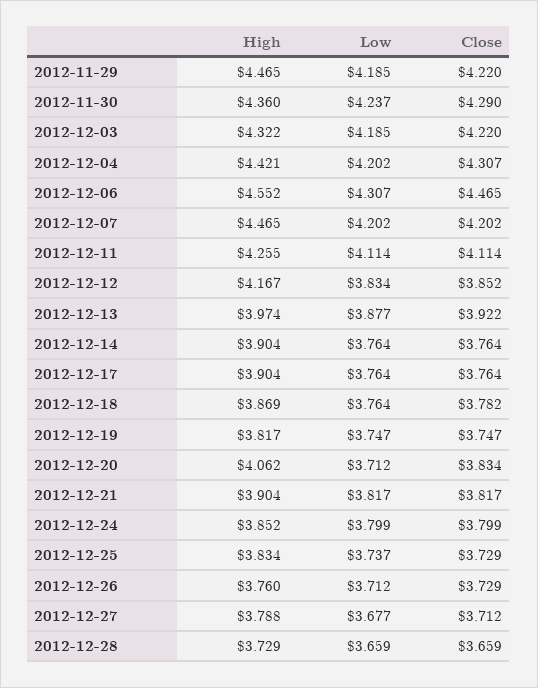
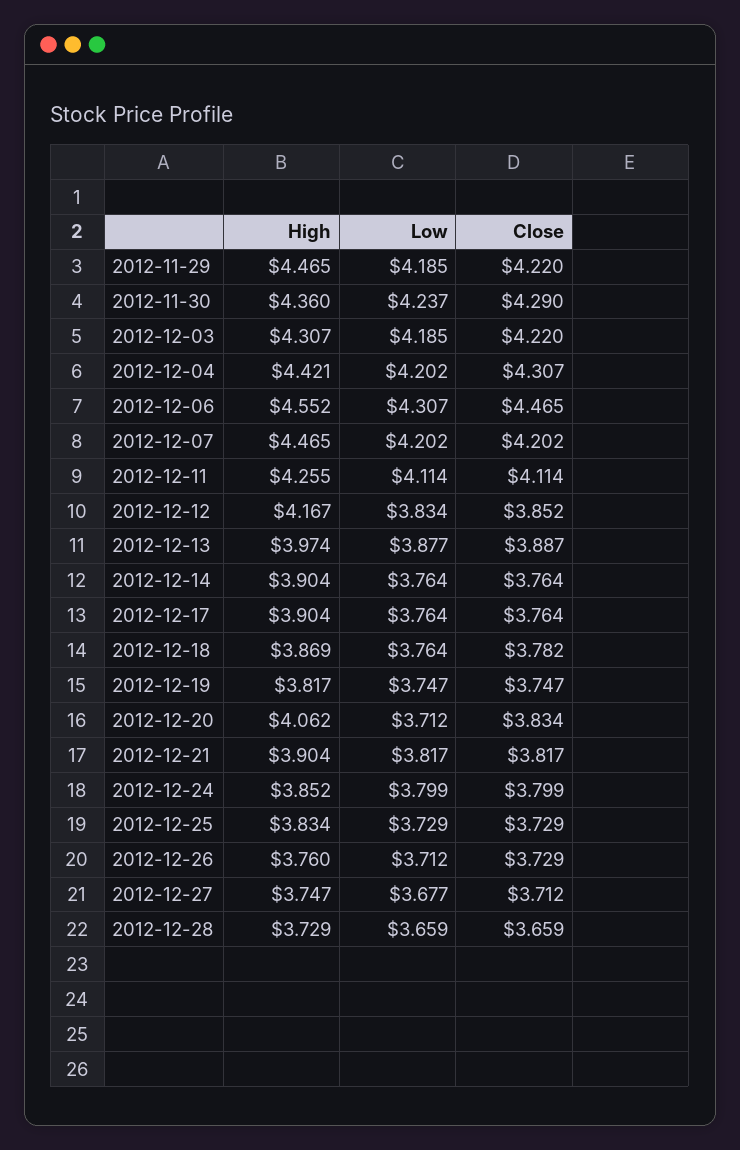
  {
    "High": {
      "2012-11-29": 4.465,
      "2012-11-30": 4.36,
-     "2012-12-03": 4.322,
+     "2012-12-03": 4.307,
      "2012-12-04": 4.421,
      "2012-12-06": 4.552,
      "2012-12-07": 4.465,
      "2012-12-11": 4.255,
      "2012-12-12": 4.167,
      "2012-12-13": 3.974,
      "2012-12-14": 3.904,
      "2012-12-17": 3.904,
      "2012-12-18": 3.869,
      "2012-12-19": 3.817,
      "2012-12-20": 4.062,
      "2012-12-21": 3.904,
      "2012-12-24": 3.852,
      "2012-12-25": 3.834,
      "2012-12-26": 3.76,
-     "2012-12-27": 3.788,
+     "2012-12-27": 3.747,
      "2012-12-28": 3.729
    },
    "Low": {
      "2012-11-29": 4.185,
      "2012-11-30": 4.237,
      "2012-12-03": 4.185,
      "2012-12-04": 4.202,
      "2012-12-06": 4.307,
      "2012-12-07": 4.202,
      "2012-12-11": 4.114,
      "2012-12-12": 3.834,
      "2012-12-13": 3.877,
      "2012-12-14": 3.764,
      "2012-12-17": 3.764,
      "2012-12-18": 3.764,
      "2012-12-19": 3.747,
      "2012-12-20": 3.712,
      "2012-12-21": 3.817,
      "2012-12-24": 3.799,
-     "2012-12-25": 3.737,
+     "2012-12-25": 3.729,
      "2012-12-26": 3.712,
      "2012-12-27": 3.677,
      "2012-12-28": 3.659
    },
    "Close": {
      "2012-11-29": 4.22,
      "2012-11-30": 4.29,
      "2012-12-03": 4.22,
      "2012-12-04": 4.307,
      "2012-12-06": 4.465,
      "2012-12-07": 4.202,
      "2012-12-11": 4.114,
      "2012-12-12": 3.852,
-     "2012-12-13": 3.922,
+     "2012-12-13": 3.887,
      "2012-12-14": 3.764,
      "2012-12-17": 3.764,
      "2012-12-18": 3.782,
      "2012-12-19": 3.747,
      "2012-12-20": 3.834,
      "2012-12-21": 3.817,
      "2012-12-24": 3.799,
      "2012-12-25": 3.729,
      "2012-12-26": 3.729,
      "2012-12-27": 3.712,
      "2012-12-28": 3.659
    }
  }

